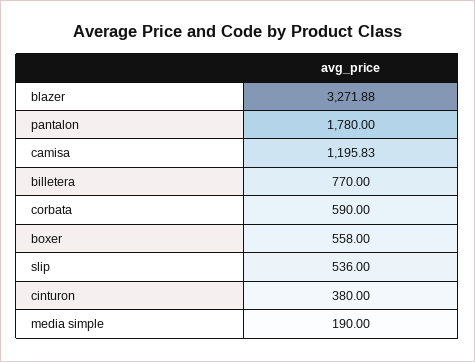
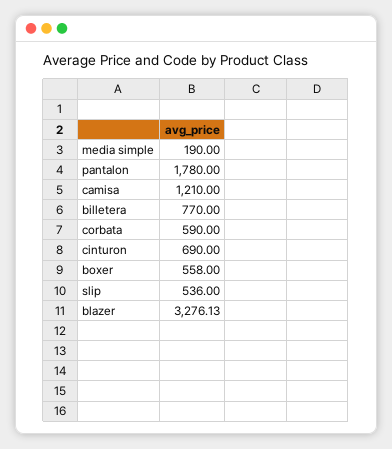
  {
-   "blazer": 3271.88,
+   "blazer": 3276.13,
    "pantalon": 1780,
-   "camisa": 1195.83,
+   "camisa": 1210,
    "billetera": 770,
    "corbata": 590,
    "boxer": 558,
    "slip": 536,
-   "cinturon": 380,
+   "cinturon": 690,
    "media simple": 190
  }

